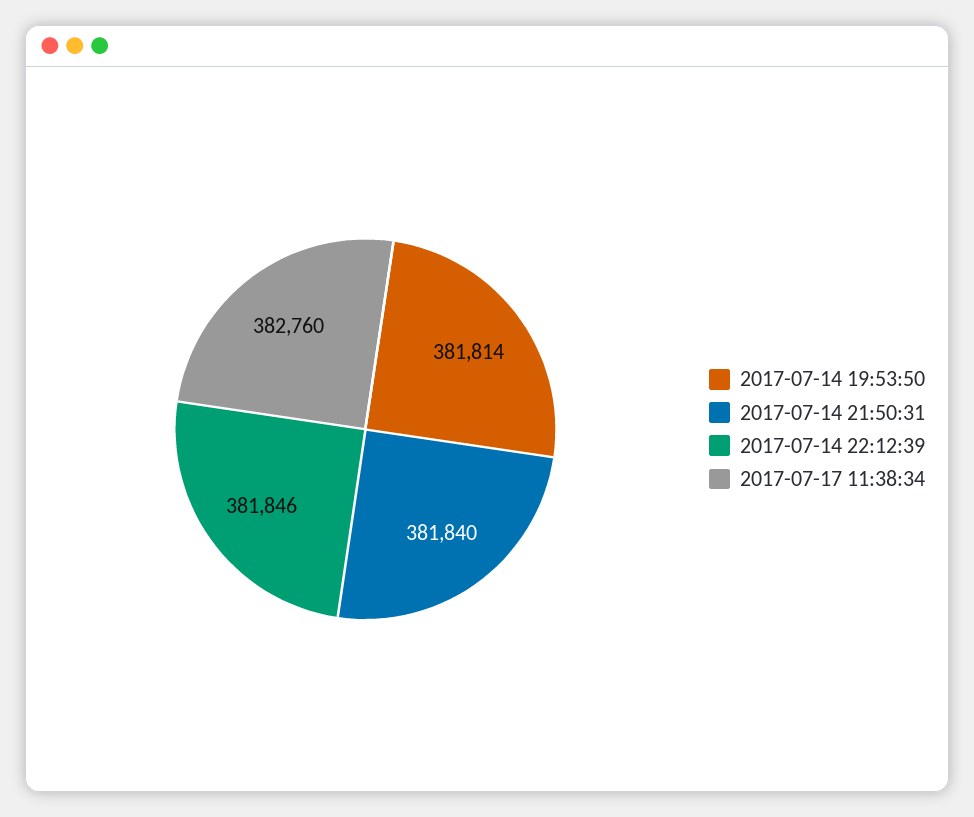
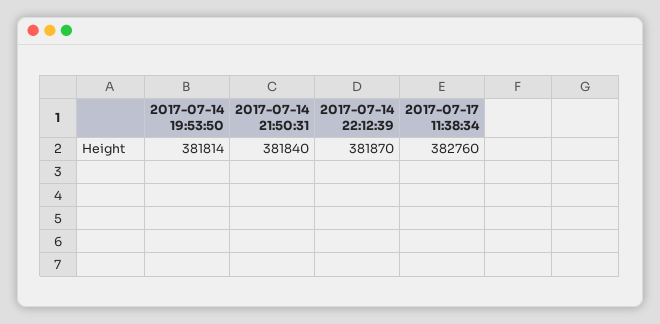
  {
    "2017-07-14 19:53:50": 381814,
    "2017-07-14 21:50:31": 381840,
-   "2017-07-14 22:12:39": 381846,
+   "2017-07-14 22:12:39": 381870,
    "2017-07-17 11:38:34": 382760
  }

